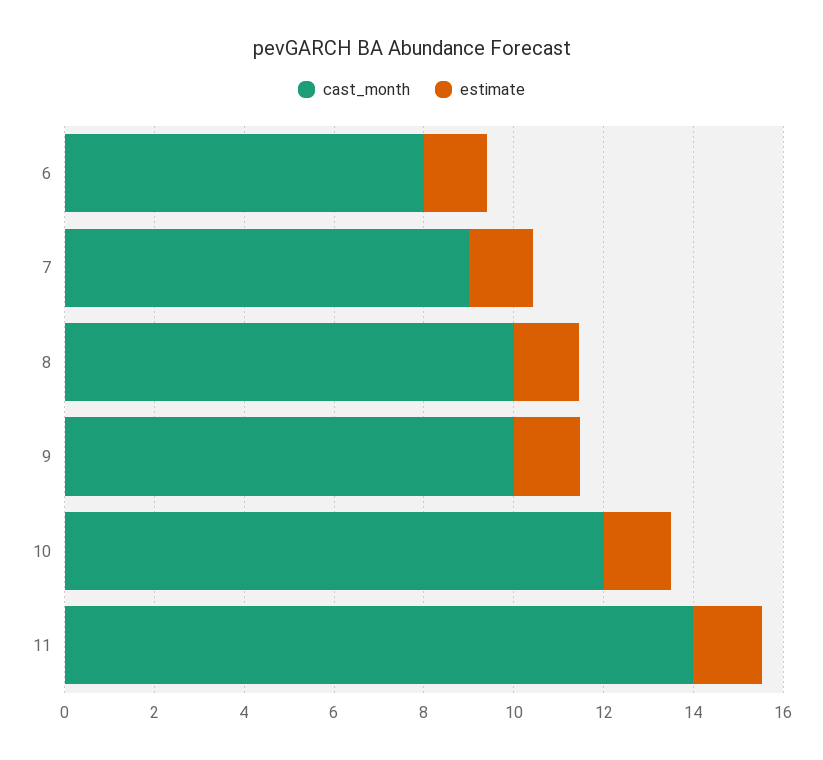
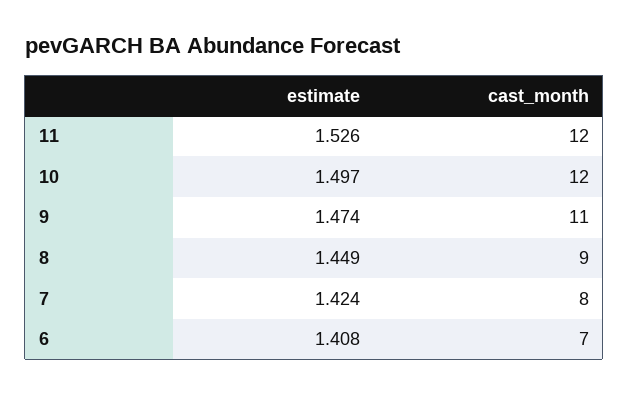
  {
    "cast_month": {
-     "6": 8,
+     "6": 7,
-     "7": 9,
+     "7": 8,
-     "8": 10,
+     "8": 9,
-     "9": 10,
+     "9": 11,
      "10": 12,
-     "11": 14
+     "11": 12
    },
    "estimate": {
      "6": 1.408,
      "7": 1.424,
      "8": 1.449,
      "9": 1.474,
      "10": 1.497,
      "11": 1.526
    }
  }

